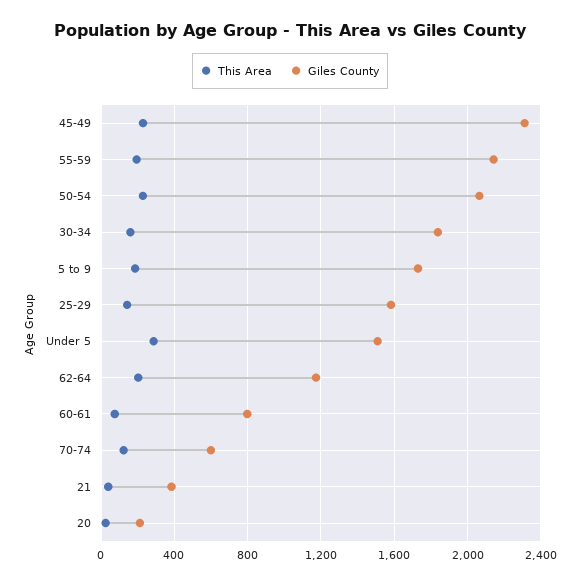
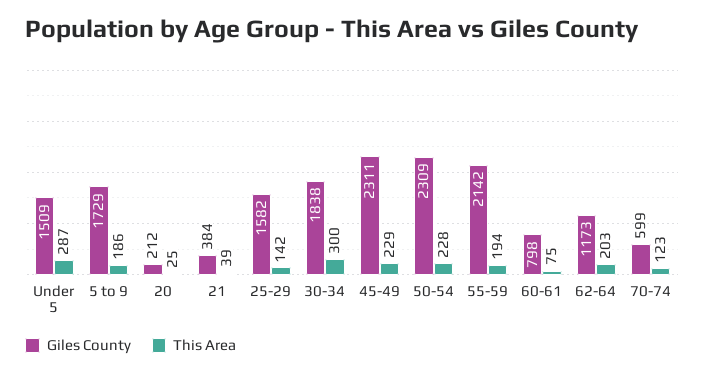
  {
    "This Area": {
      "45-49": 229,
      "55-59": 194,
      "50-54": 228,
-     "30-34": 150,
+     "30-34": 300,
      "5 to 9": 186,
      "25-29": 142,
      "Under 5": 287,
      "62-64": 203,
      "60-61": 75,
      "70-74": 123,
      "21": 39,
      "20": 25
    },
    "Giles County": {
      "45-49": 2311,
      "55-59": 2142,
-     "50-54": 2050,
+     "50-54": 2309,
      "30-34": 1838,
      "5 to 9": 1729,
      "25-29": 1582,
      "Under 5": 1509,
      "62-64": 1173,
      "60-61": 798,
      "70-74": 599,
      "21": 384,
      "20": 212
    }
  }

